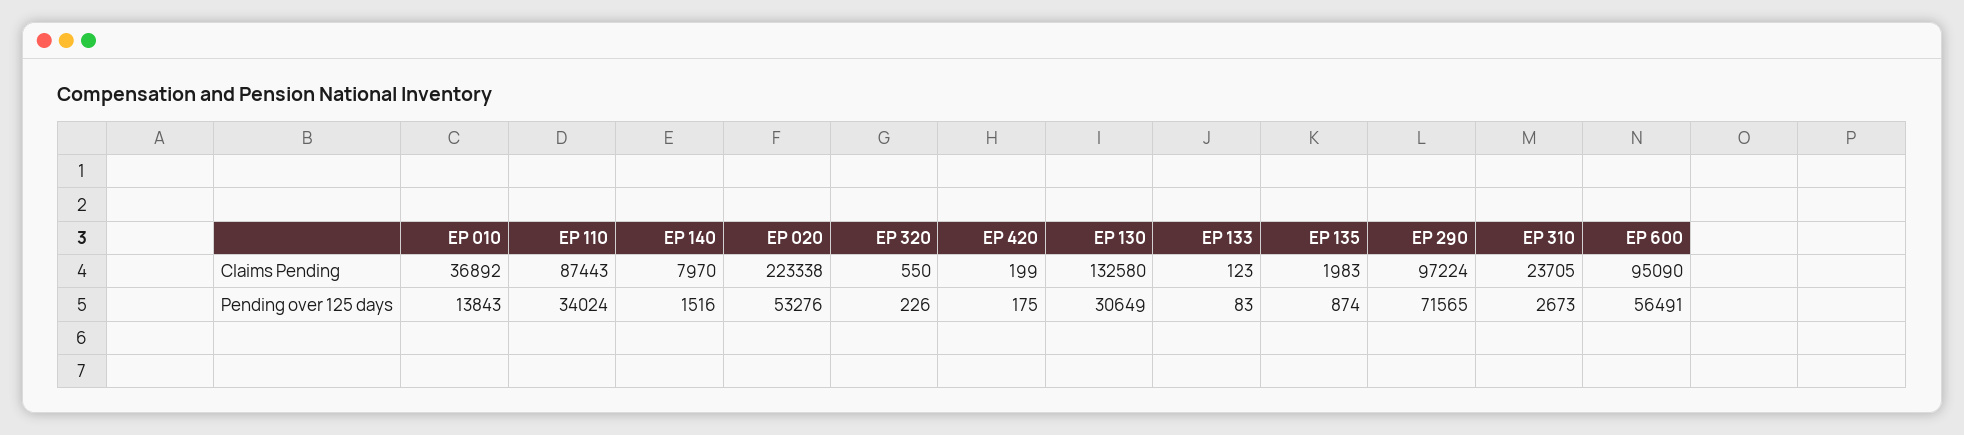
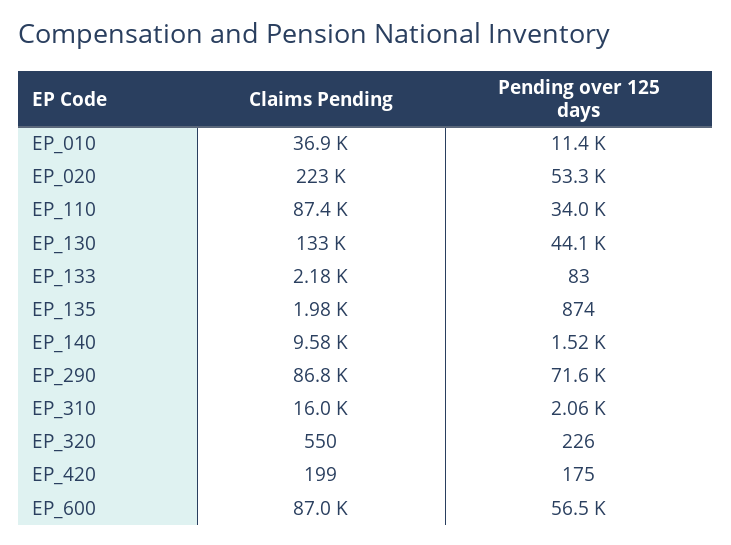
  {
    "EP 010": {
      "Claims Pending": 36892,
-     "Pending over 125 days": 13843
+     "Pending over 125 days": 11400
    },
    "EP 110": {
      "Claims Pending": 87443,
      "Pending over 125 days": 34024
    },
    "EP 140": {
-     "Claims Pending": 7970,
+     "Claims Pending": 9580,
      "Pending over 125 days": 1516
    },
    "EP 020": {
      "Claims Pending": 223338,
      "Pending over 125 days": 53276
    },
    "EP 320": {
      "Claims Pending": 550,
      "Pending over 125 days": 226
    },
    "EP 420": {
      "Claims Pending": 199,
      "Pending over 125 days": 175
    },
    "EP 130": {
      "Claims Pending": 132580,
-     "Pending over 125 days": 30649
+     "Pending over 125 days": 44100
    },
    "EP 133": {
-     "Claims Pending": 123,
+     "Claims Pending": 2180,
      "Pending over 125 days": 83
    },
    "EP 135": {
      "Claims Pending": 1983,
      "Pending over 125 days": 874
    },
    "EP 290": {
-     "Claims Pending": 97224,
+     "Claims Pending": 86800,
      "Pending over 125 days": 71565
    },
    "EP 310": {
-     "Claims Pending": 23705,
+     "Claims Pending": 16000,
-     "Pending over 125 days": 2673
+     "Pending over 125 days": 2060
    },
    "EP 600": {
-     "Claims Pending": 95090,
+     "Claims Pending": 87000,
      "Pending over 125 days": 56491
    }
  }

